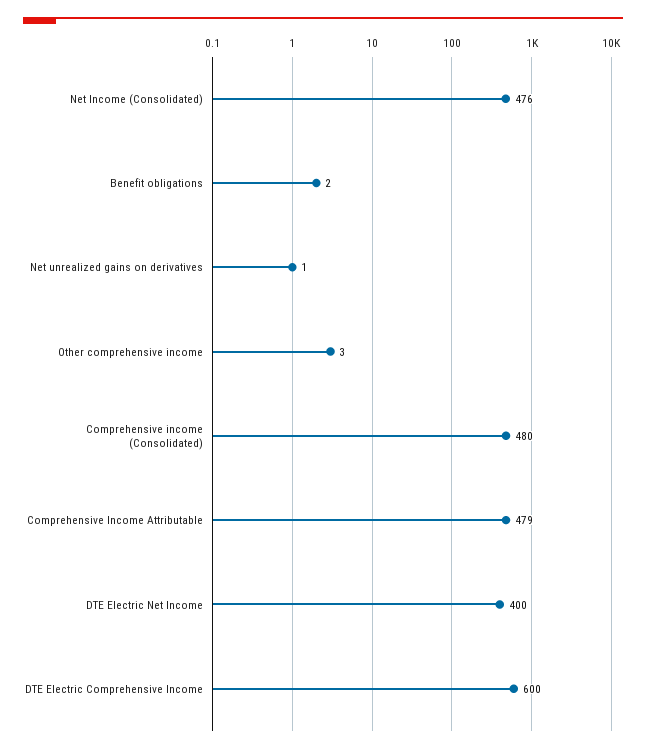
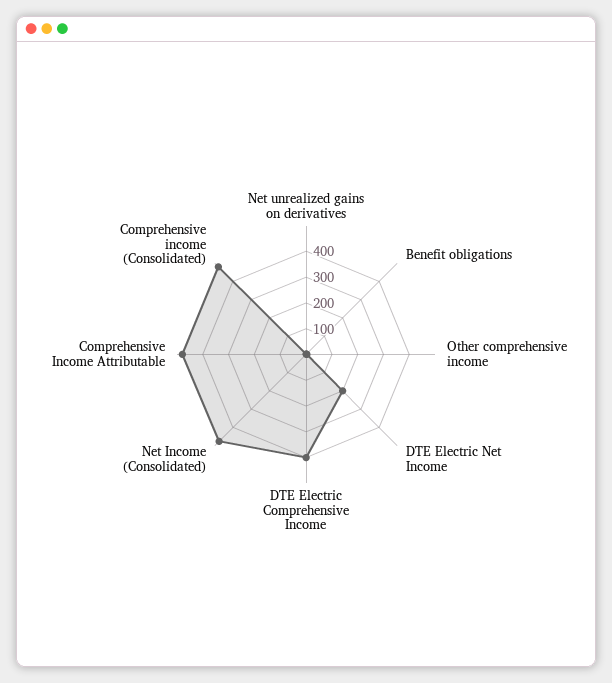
  {
    "Net Income (Consolidated)": 476,
    "Benefit obligations": 2,
    "Net unrealized gains on derivatives": 1,
    "Other comprehensive income": 3,
    "Comprehensive income (Consolidated)": 480,
    "Comprehensive Income Attributable": 479,
-   "DTE Electric Net Income": 400,
+   "DTE Electric Net Income": 200,
-   "DTE Electric Comprehensive Income": 600
+   "DTE Electric Comprehensive Income": 400
  }

